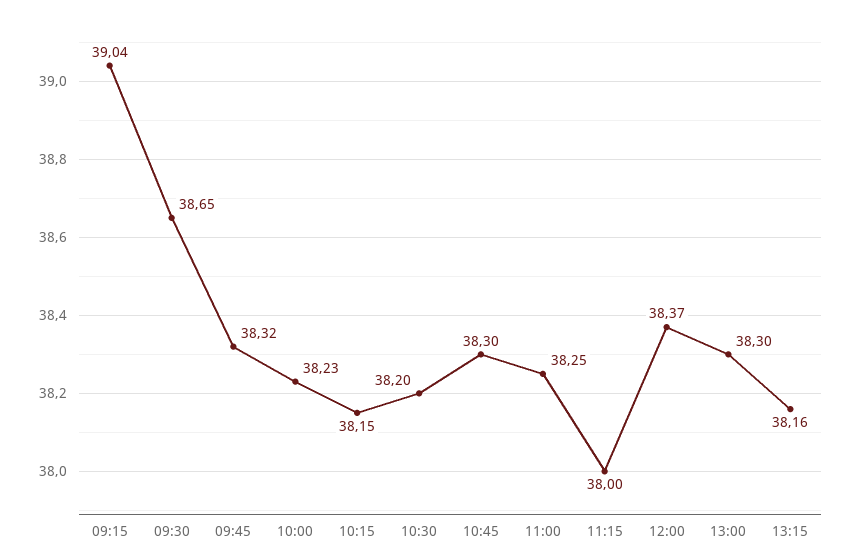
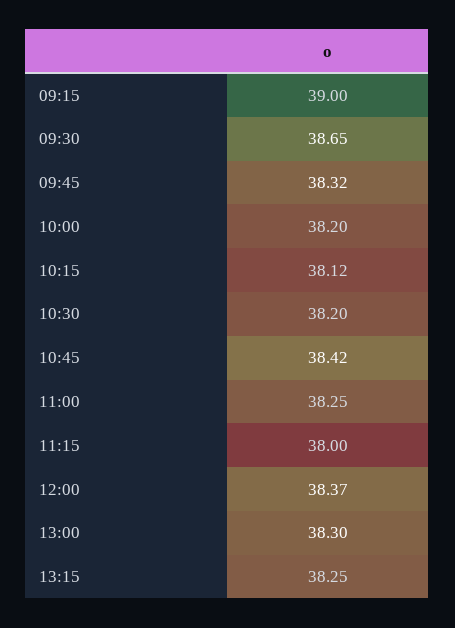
  {
-   "09:15": 39.04,
+   "09:15": 39,
    "09:30": 38.65,
    "09:45": 38.32,
-   "10:00": 38.23,
+   "10:00": 38.2,
-   "10:15": 38.15,
+   "10:15": 38.12,
    "10:30": 38.2,
-   "10:45": 38.3,
+   "10:45": 38.42,
    "11:00": 38.25,
    "11:15": 38,
    "12:00": 38.37,
    "13:00": 38.3,
-   "13:15": 38.16
+   "13:15": 38.25
  }

